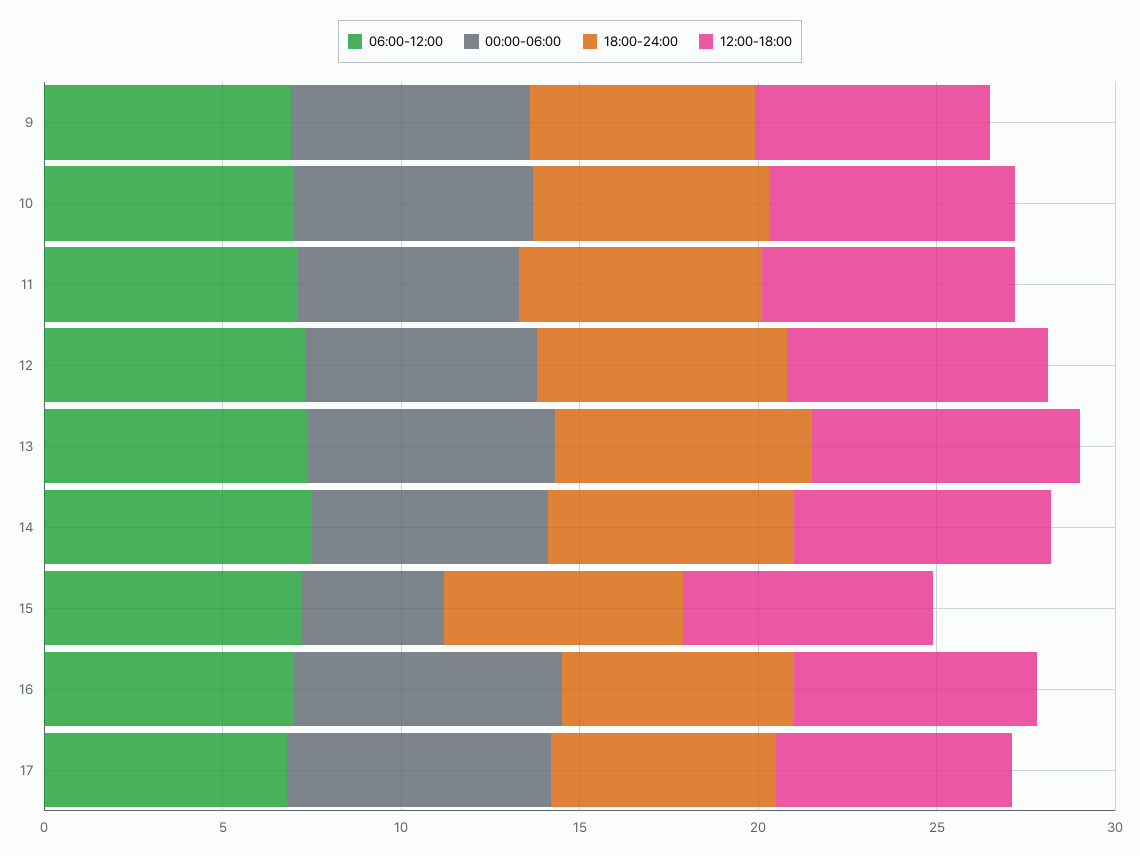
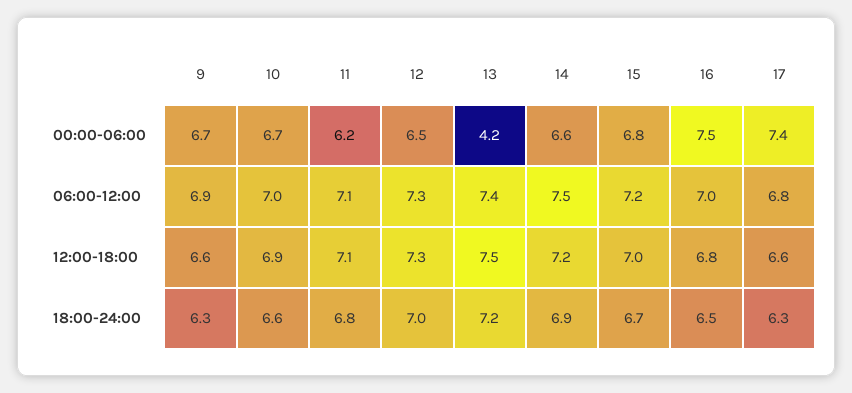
  {
    "06:00-12:00": {
      "9": 6.9,
      "10": 7,
      "11": 7.1,
      "12": 7.3,
      "13": 7.4,
      "14": 7.5,
      "15": 7.2,
      "16": 7,
      "17": 6.8
    },
    "00:00-06:00": {
      "9": 6.7,
      "10": 6.7,
      "11": 6.2,
      "12": 6.5,
-     "13": 7,
+     "13": 4.2,
      "14": 6.6,
-     "15": 4,
+     "15": 6.8,
      "16": 7.5,
      "17": 7.4
    },
    "18:00-24:00": {
      "9": 6.3,
      "10": 6.6,
      "11": 6.8,
      "12": 7,
      "13": 7.2,
      "14": 6.9,
      "15": 6.7,
      "16": 6.5,
      "17": 6.3
    },
    "12:00-18:00": {
      "9": 6.6,
      "10": 6.9,
      "11": 7.1,
      "12": 7.3,
      "13": 7.5,
      "14": 7.2,
      "15": 7,
      "16": 6.8,
      "17": 6.6
    }
  }

